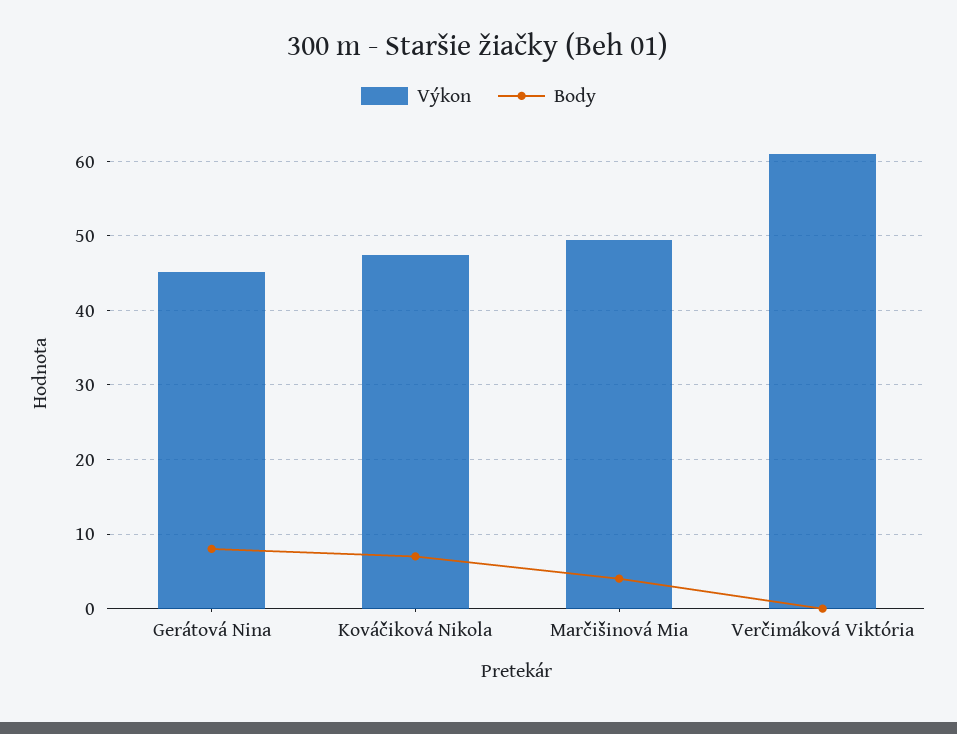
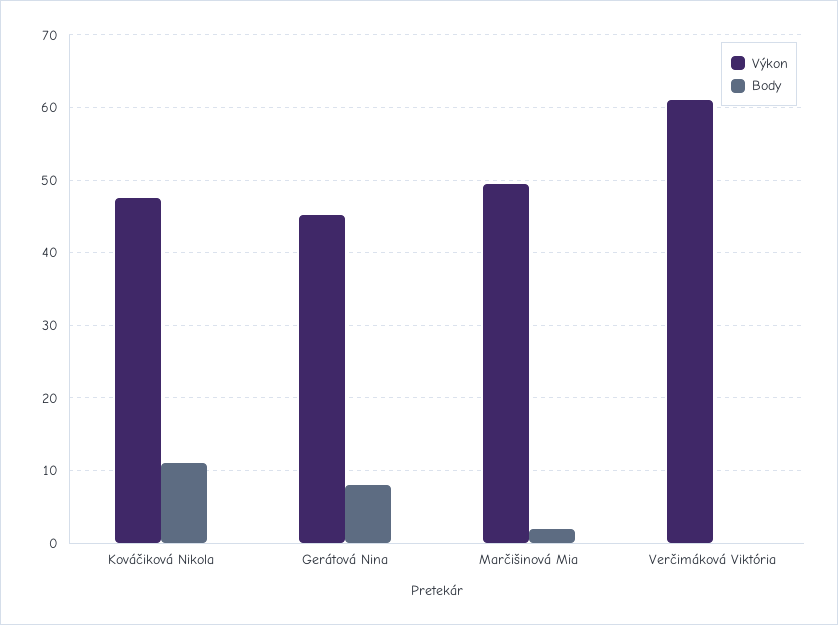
  {
    "Výkon": {
      "Gerátová Nina": 45,
      "Kováčiková Nikola": 47,
      "Marčišinová Mia": 49,
      "Verčimáková Viktória": 61
    },
    "Body": {
      "Gerátová Nina": 8,
-     "Kováčiková Nikola": 7,
+     "Kováčiková Nikola": 11,
-     "Marčišinová Mia": 4,
+     "Marčišinová Mia": 2,
      "Verčimáková Viktória": 0
    }
  }

